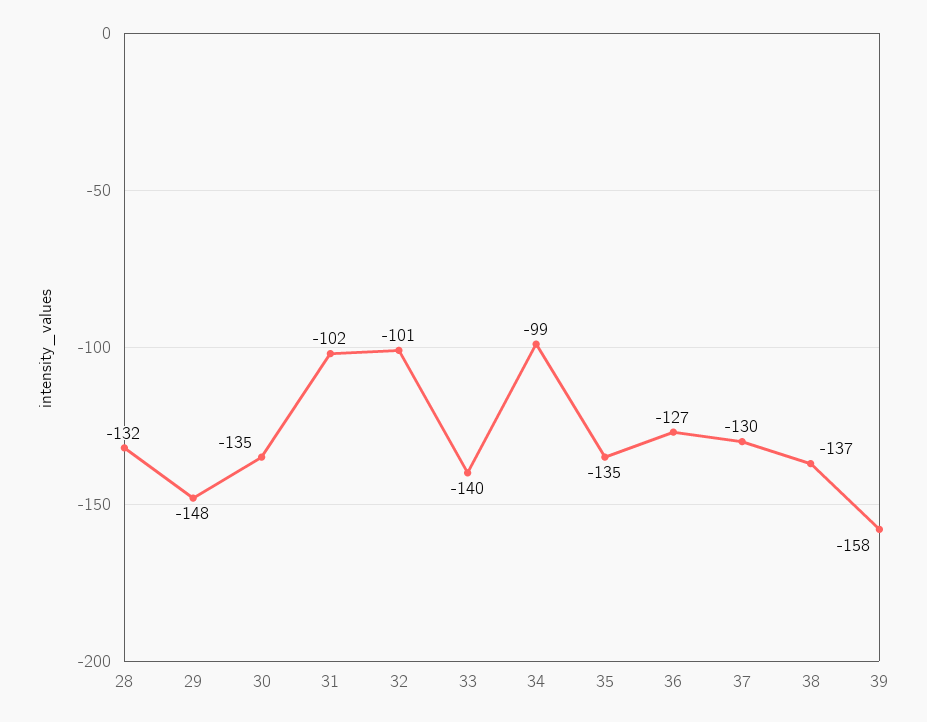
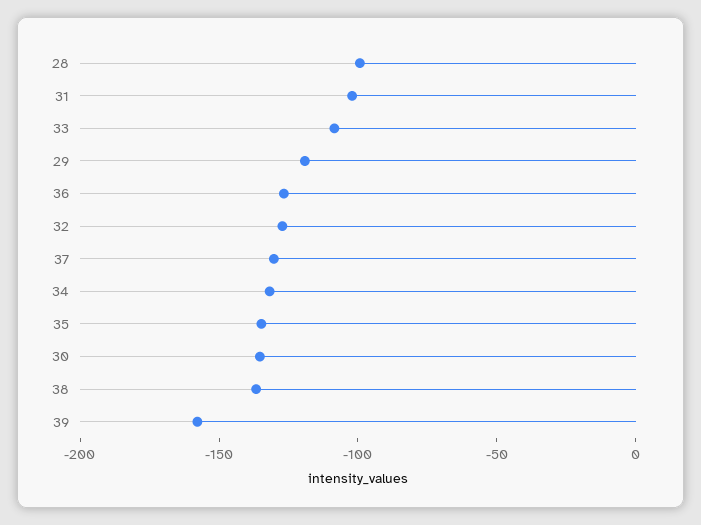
  {
-   "28": -132,
+   "28": -100,
-   "29": -148,
+   "29": -120,
    "30": -135,
    "31": -102,
-   "32": -101,
+   "32": -130,
-   "33": -140,
+   "33": -110,
-   "34": -99,
+   "34": -130,
    "35": -135,
    "36": -127,
    "37": -130,
    "38": -137,
    "39": -158
  }

